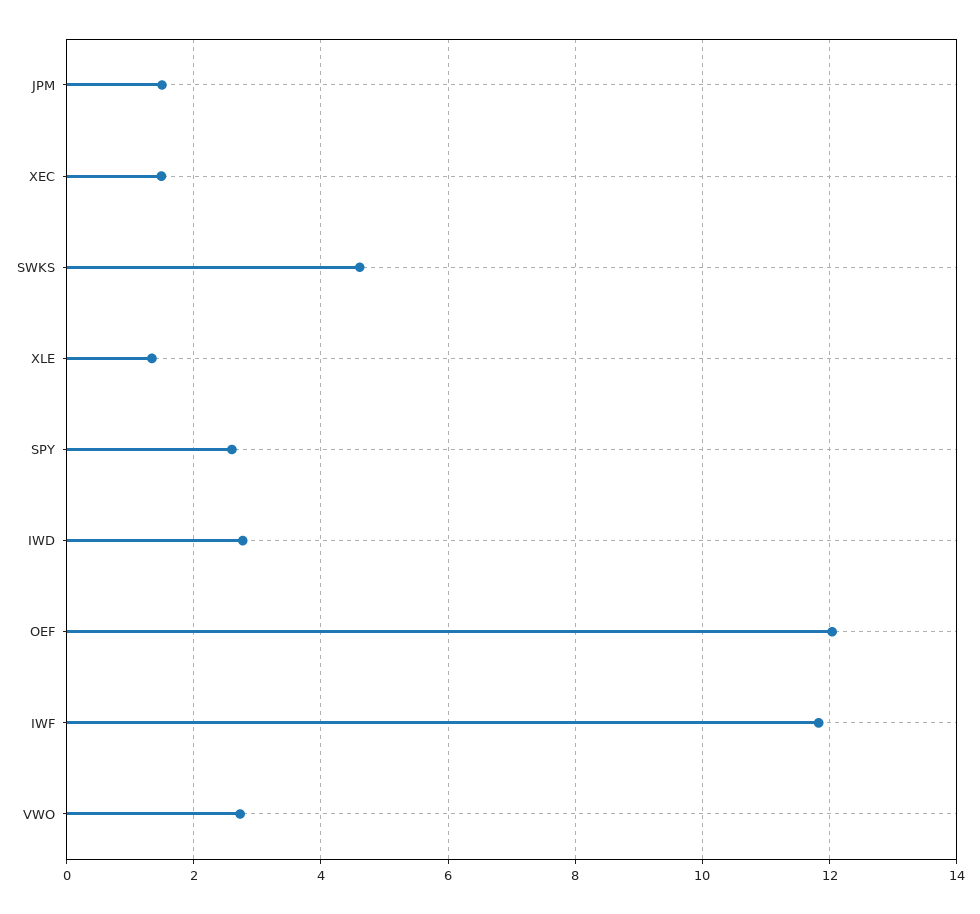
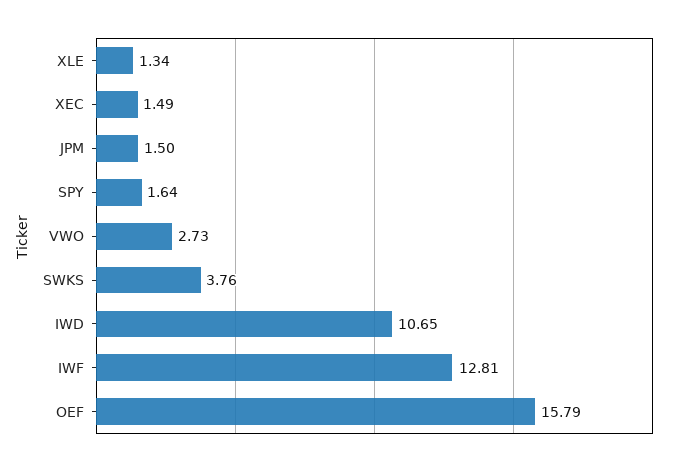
  {
    "JPM": 1.5,
    "XEC": 1.49,
-   "SWKS": 4.6,
+   "SWKS": 3.76,
    "XLE": 1.34,
-   "SPY": 2.6,
+   "SPY": 1.64,
-   "IWD": 2.8,
+   "IWD": 10.65,
-   "OEF": 12,
+   "OEF": 15.79,
-   "IWF": 11.8,
+   "IWF": 12.81,
    "VWO": 2.73
  }

